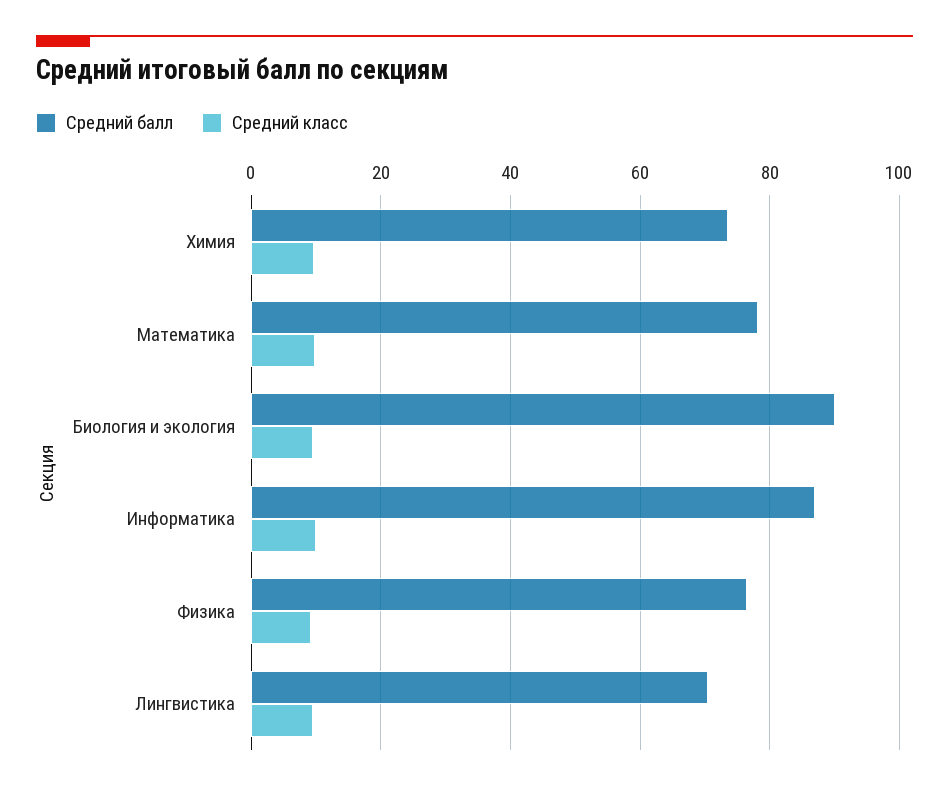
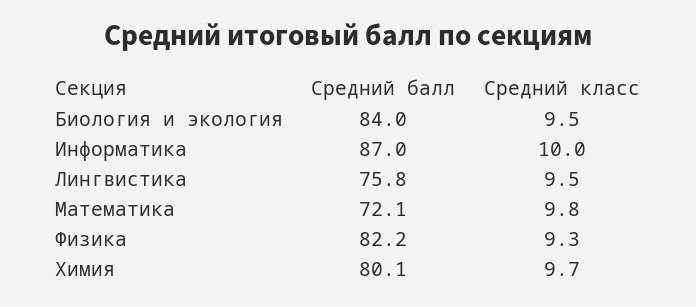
  {
    "Средний балл": {
-     "Химия": 74,
+     "Химия": 80.1,
-     "Математика": 78,
+     "Математика": 72.1,
-     "Биология и экология": 90,
+     "Биология и экология": 84,
      "Информатика": 87,
-     "Физика": 76,
+     "Физика": 82.2,
-     "Лингвистика": 70
+     "Лингвистика": 75.8
    },
    "Средний класс": {
      "Химия": 9.7,
      "Математика": 9.8,
      "Биология и экология": 9.5,
      "Информатика": 10,
      "Физика": 9.3,
      "Лингвистика": 9.5
    }
  }

